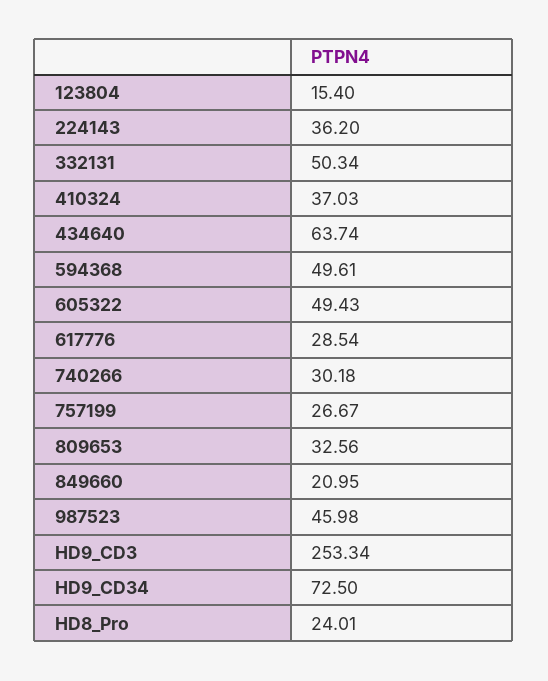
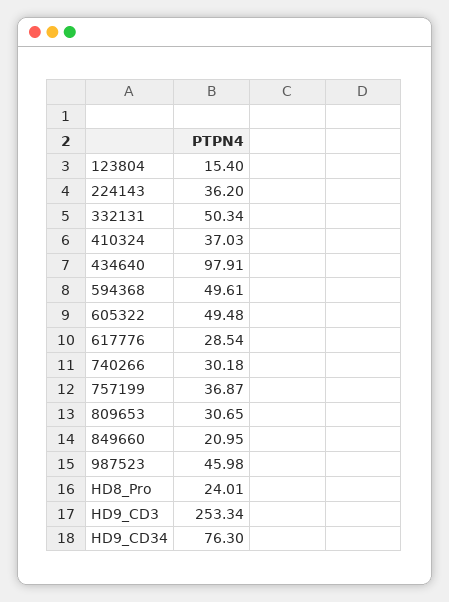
  {
    "123804": 15.4,
    "224143": 36.2,
    "332131": 50.34,
    "410324": 37.03,
-   "434640": 63.74,
+   "434640": 97.91,
    "594368": 49.61,
-   "605322": 49.43,
+   "605322": 49.48,
    "617776": 28.54,
    "740266": 30.18,
-   "757199": 26.67,
+   "757199": 36.87,
-   "809653": 32.56,
+   "809653": 30.65,
    "849660": 20.95,
    "987523": 45.98,
    "HD9_CD3": 253.34,
-   "HD9_CD34": 72.5,
+   "HD9_CD34": 76.3,
    "HD8_Pro": 24.01
  }

